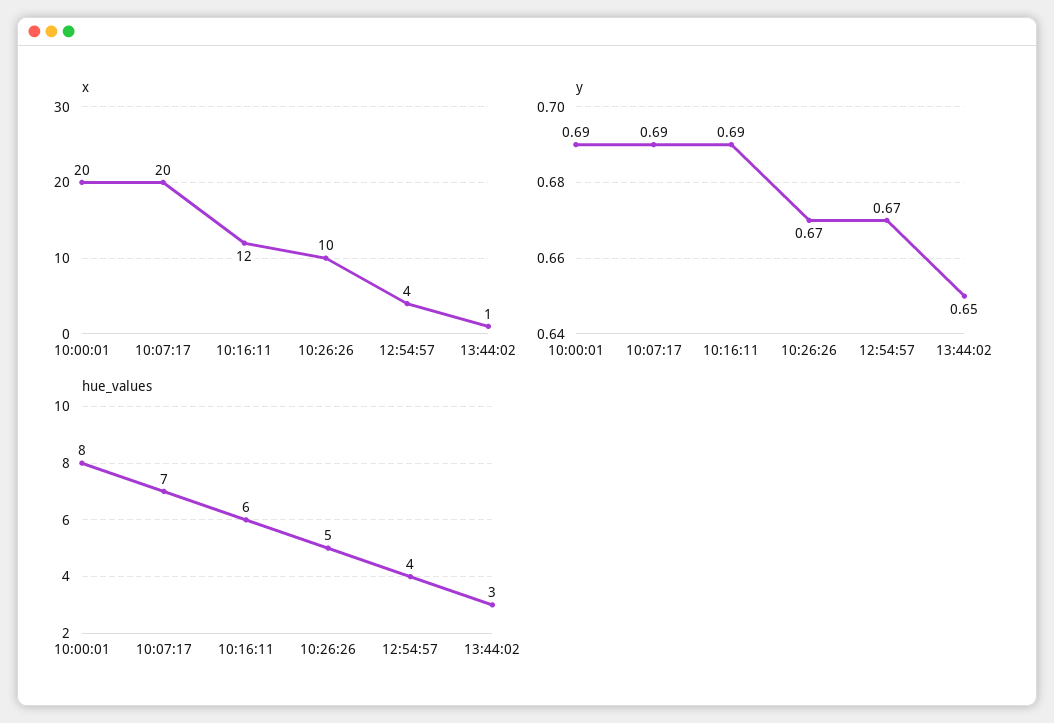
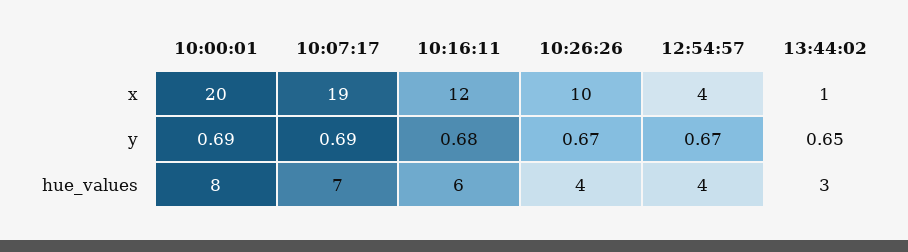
  {
    "x": {
      "10:00:01": 20,
-     "10:07:17": 20,
+     "10:07:17": 19,
      "10:16:11": 12,
      "10:26:26": 10,
      "12:54:57": 4,
      "13:44:02": 1
    },
    "y": {
      "10:00:01": 0.69,
      "10:07:17": 0.69,
-     "10:16:11": 0.69,
+     "10:16:11": 0.68,
      "10:26:26": 0.67,
      "12:54:57": 0.67,
      "13:44:02": 0.65
    },
    "hue_values": {
      "10:00:01": 8,
      "10:07:17": 7,
      "10:16:11": 6,
-     "10:26:26": 5,
+     "10:26:26": 4,
      "12:54:57": 4,
      "13:44:02": 3
    }
  }

